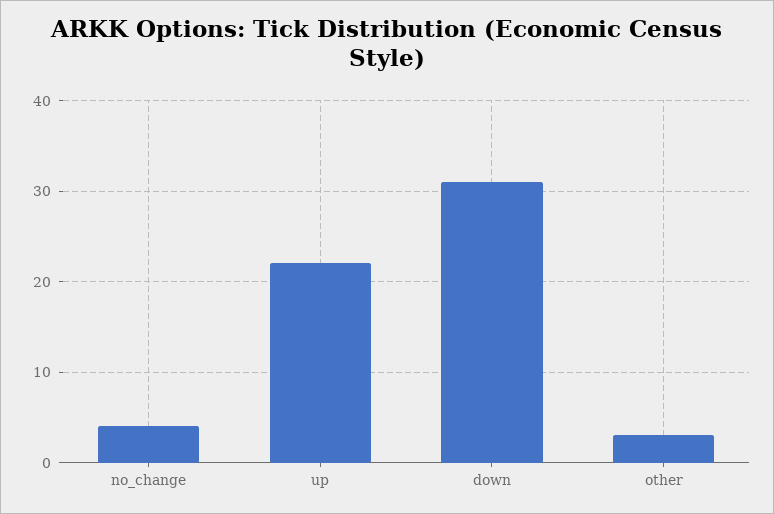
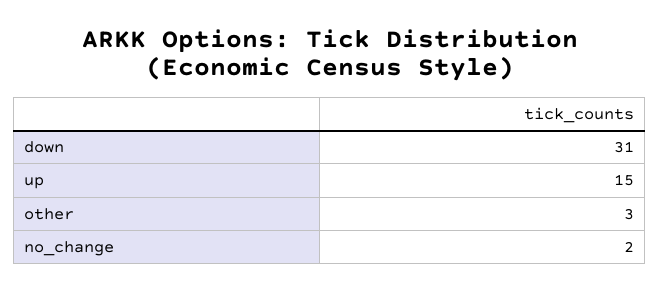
  {
-   "no_change": 4,
+   "no_change": 2,
-   "up": 22,
+   "up": 15,
    "down": 31,
    "other": 3
  }

